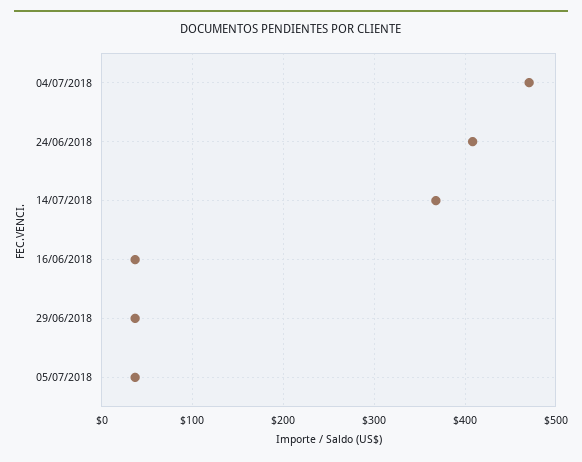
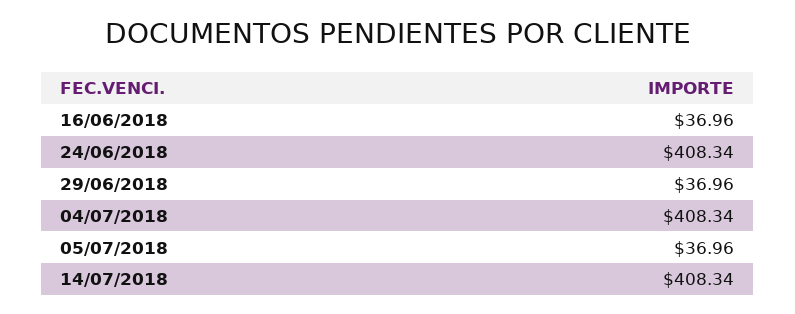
  {
-   "04/07/2018": 470,
+   "04/07/2018": 408.34,
    "24/06/2018": 408.34,
-   "14/07/2018": 370,
+   "14/07/2018": 408.34,
    "16/06/2018": 36.96,
    "29/06/2018": 36.96,
    "05/07/2018": 36.96
  }

